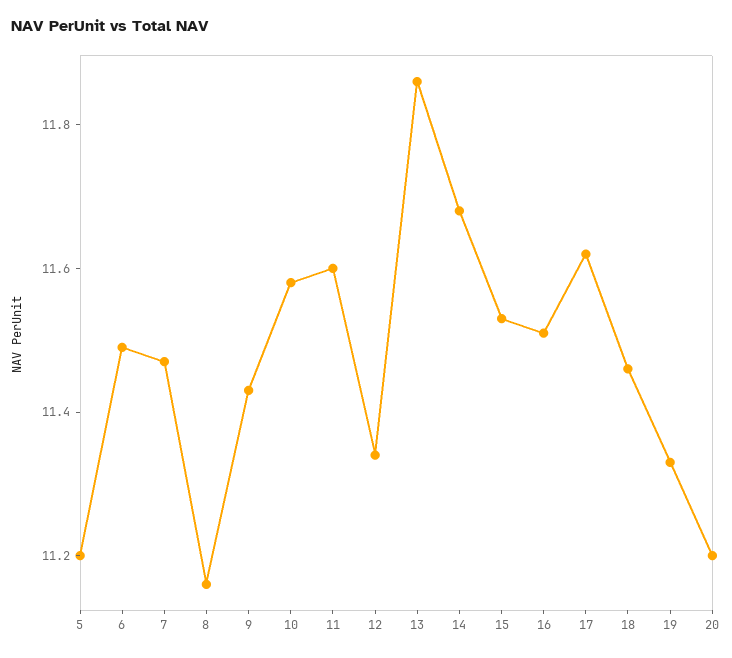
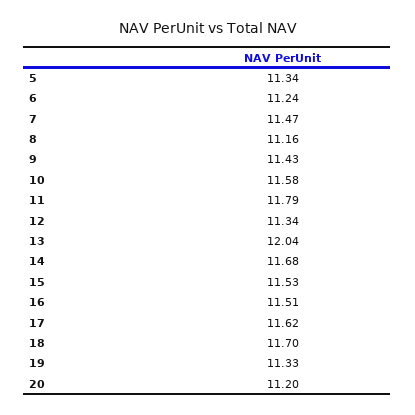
  {
-   "5": 11.2,
+   "5": 11.34,
-   "6": 11.5,
+   "6": 11.24,
    "7": 11.47,
    "8": 11.16,
    "9": 11.43,
    "10": 11.58,
-   "11": 11.6,
+   "11": 11.79,
    "12": 11.34,
-   "13": 11.85,
+   "13": 12.04,
    "14": 11.68,
    "15": 11.53,
    "16": 11.51,
    "17": 11.62,
-   "18": 11.45,
+   "18": 11.7,
    "19": 11.33,
    "20": 11.2
  }

